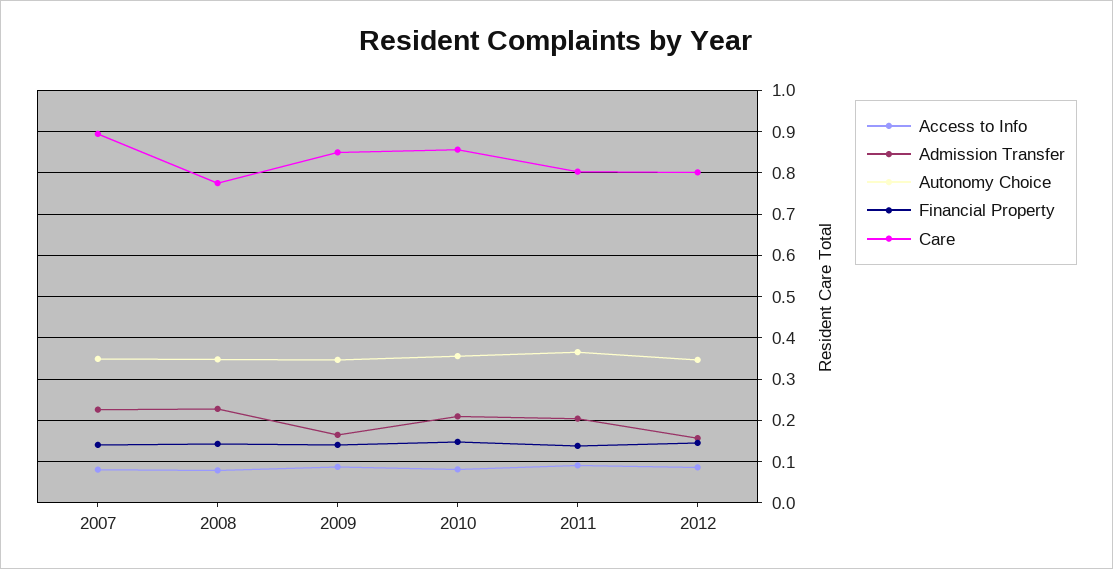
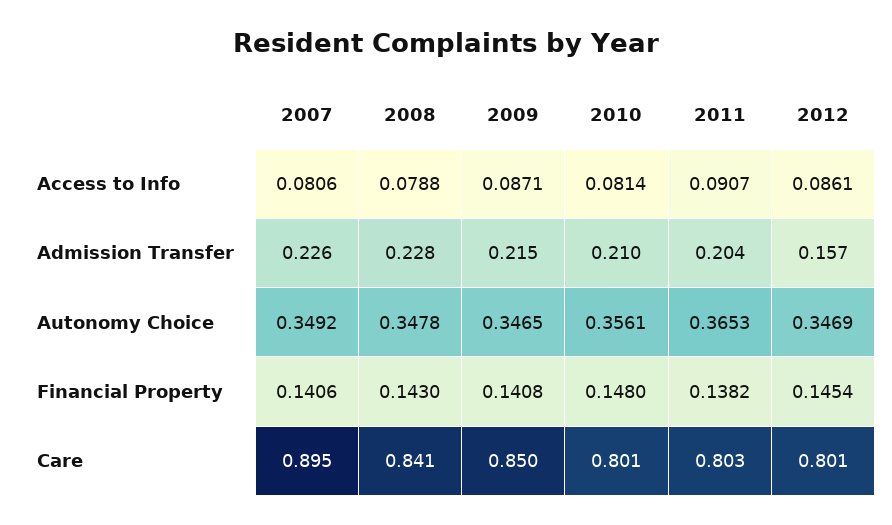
  {
    "Access to Info": {
      "2007": 0.0806,
      "2008": 0.0788,
      "2009": 0.0871,
      "2010": 0.0814,
      "2011": 0.0907,
      "2012": 0.0861
    },
    "Admission Transfer": {
      "2007": 0.226,
      "2008": 0.228,
-     "2009": 0.16,
+     "2009": 0.215,
      "2010": 0.21,
      "2011": 0.204,
      "2012": 0.157
    },
    "Autonomy Choice": {
      "2007": 0.3492,
      "2008": 0.3478,
      "2009": 0.3465,
      "2010": 0.3561,
      "2011": 0.3653,
      "2012": 0.3469
    },
    "Financial Property": {
      "2007": 0.1406,
      "2008": 0.143,
      "2009": 0.1408,
      "2010": 0.148,
      "2011": 0.1382,
      "2012": 0.1454
    },
    "Care": {
      "2007": 0.895,
-     "2008": 0.78,
+     "2008": 0.841,
      "2009": 0.85,
-     "2010": 0.86,
+     "2010": 0.801,
      "2011": 0.803,
      "2012": 0.801
    }
  }

